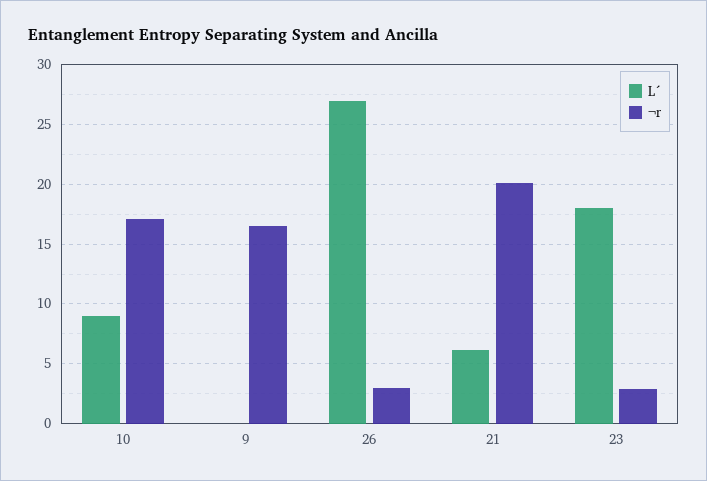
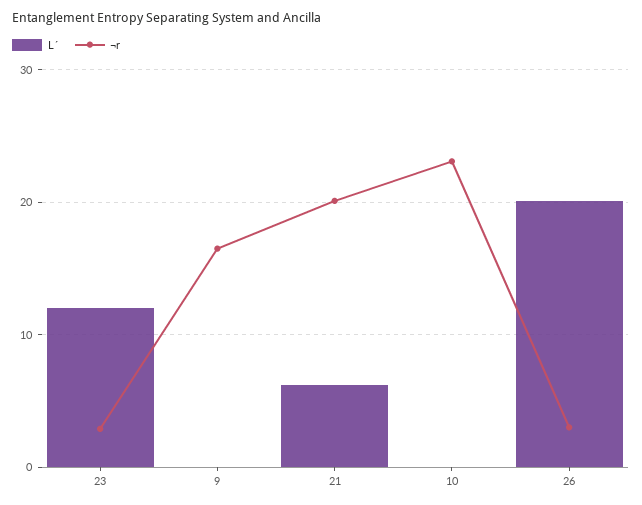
  {
    "L´": {
-     "10": 9,
+     "10": 0,
      "9": 0,
-     "26": 27,
+     "26": 20,
      "21": 6,
-     "23": 18
+     "23": 12
    },
    "¬r": {
-     "10": 17,
+     "10": 23,
      "9": 17,
      "26": 3,
      "21": 20,
      "23": 3
    }
  }

